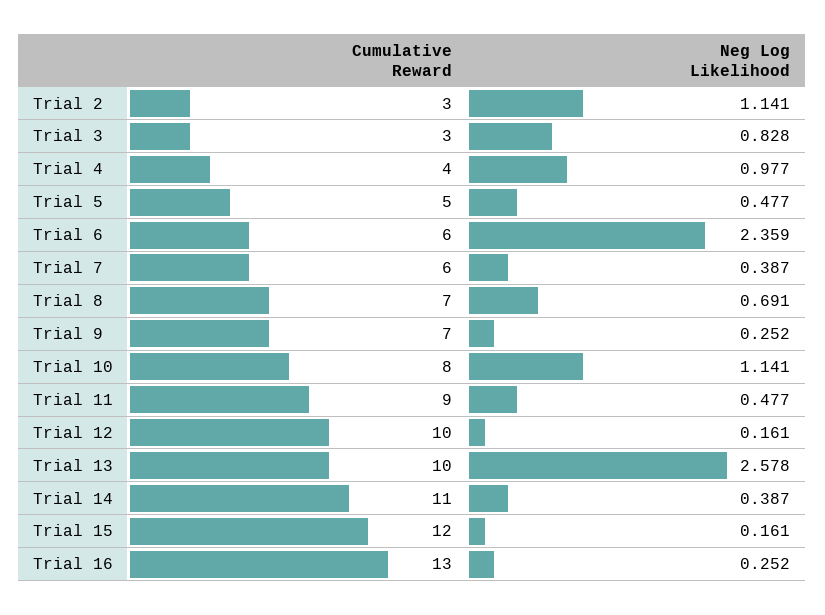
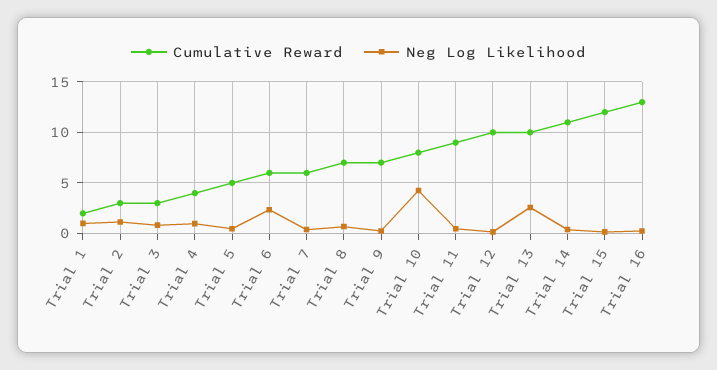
  {
    "Cumulative Reward": {
      "Trial 2": 3,
      "Trial 3": 3,
      "Trial 4": 4,
      "Trial 5": 5,
      "Trial 6": 6,
      "Trial 7": 6,
      "Trial 8": 7,
      "Trial 9": 7,
      "Trial 10": 8,
      "Trial 11": 9,
      "Trial 12": 10,
      "Trial 13": 10,
      "Trial 14": 11,
      "Trial 15": 12,
-     "Trial 16": 13
+     "Trial 16": 13,
+     "Trial 1": 2
    },
    "Neg Log Likelihood": {
      "Trial 2": 1.141,
      "Trial 3": 0.828,
      "Trial 4": 0.977,
      "Trial 5": 0.477,
      "Trial 6": 2.359,
      "Trial 7": 0.387,
      "Trial 8": 0.691,
      "Trial 9": 0.252,
-     "Trial 10": 1.141,
+     "Trial 10": 4,
      "Trial 11": 0.477,
      "Trial 12": 0.161,
      "Trial 13": 2.578,
      "Trial 14": 0.387,
      "Trial 15": 0.161,
-     "Trial 16": 0.252
+     "Trial 16": 0.252,
+     "Trial 1": 1
    }
  }

